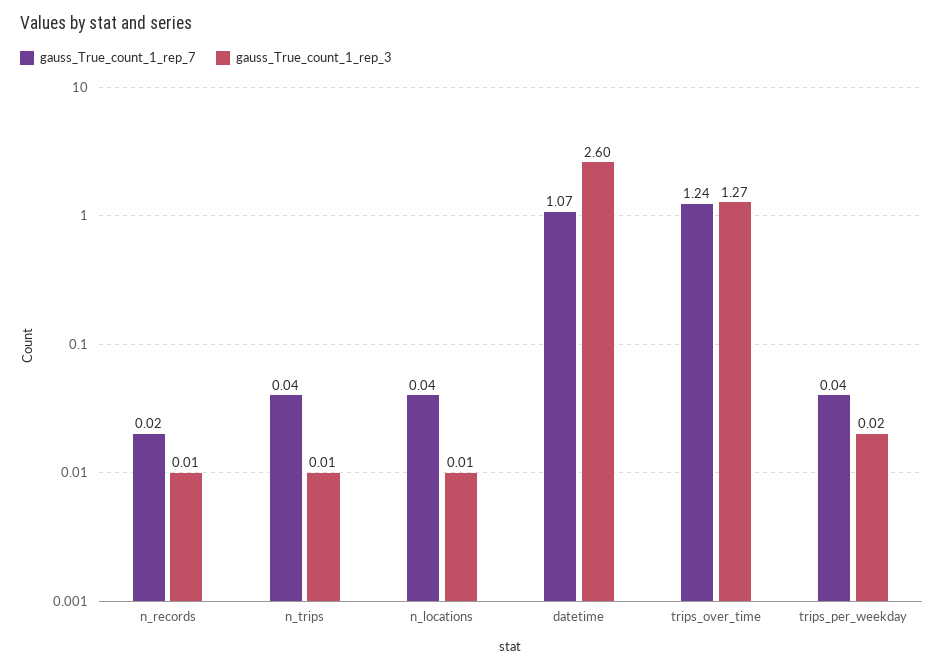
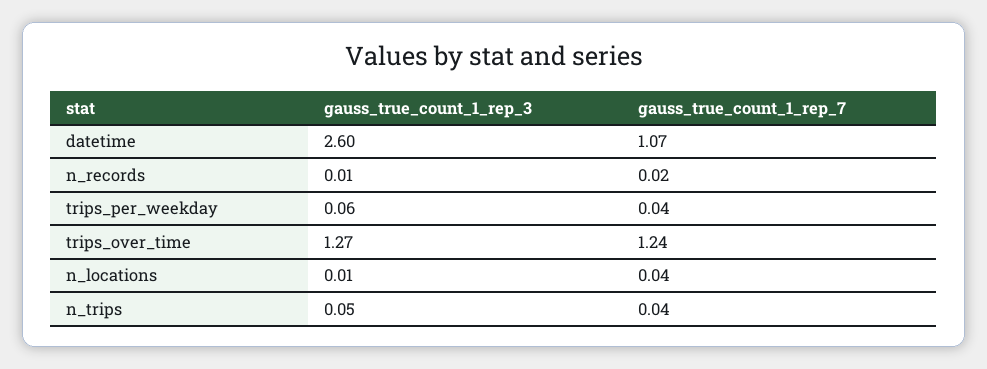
  {
    "gauss_True_count_1_rep_7": {
      "n_records": 0.02,
      "n_trips": 0.04,
      "n_locations": 0.04,
      "datetime": 1.07,
      "trips_over_time": 1.24,
      "trips_per_weekday": 0.04
    },
    "gauss_True_count_1_rep_3": {
      "n_records": 0.01,
-     "n_trips": 0.01,
+     "n_trips": 0.05,
      "n_locations": 0.01,
      "datetime": 2.6,
      "trips_over_time": 1.27,
-     "trips_per_weekday": 0.02
+     "trips_per_weekday": 0.06
    }
  }

